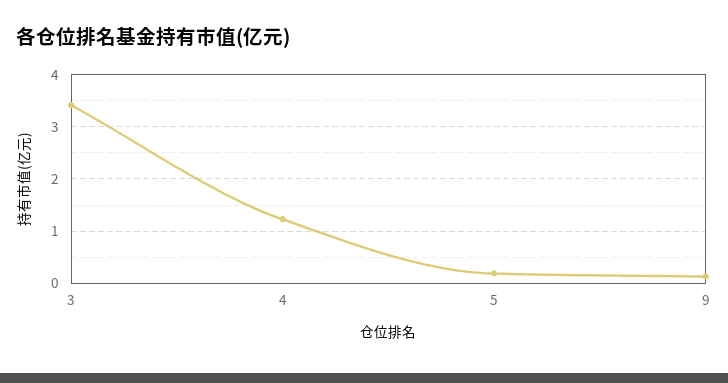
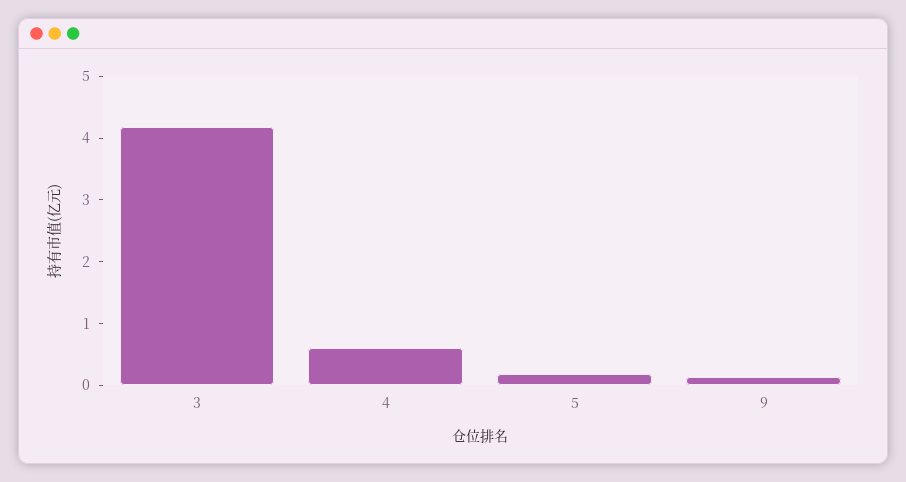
  {
-   "3": 3.4,
+   "3": 4.2,
-   "4": 1.2,
+   "4": 0.6,
    "5": 0.2,
    "9": 0.2
  }

